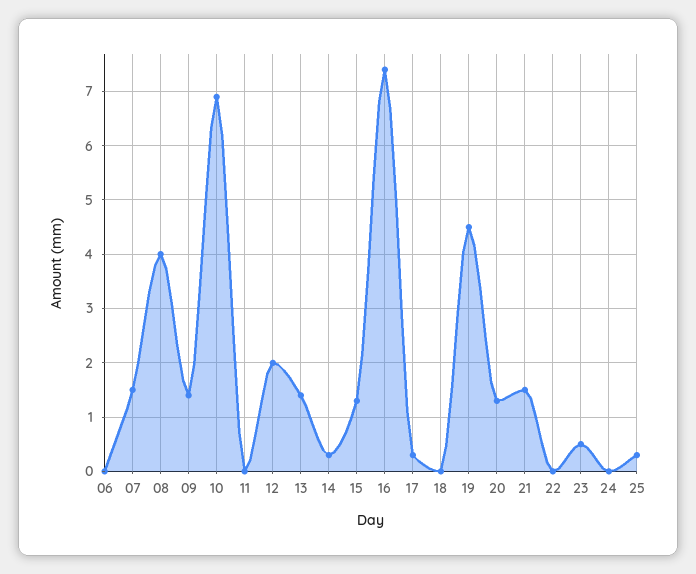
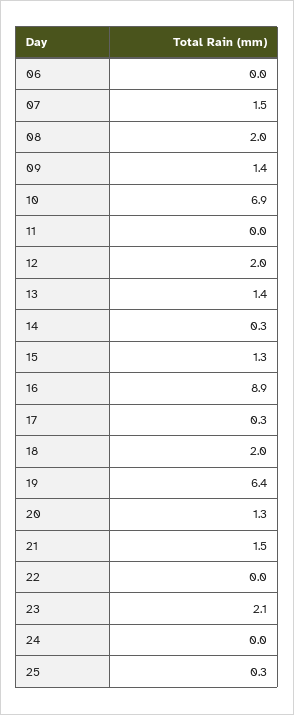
  {
    "06": 0,
    "07": 1.5,
-   "08": 4,
+   "08": 2,
    "09": 1.4,
    "10": 6.9,
    "11": 0,
    "12": 2,
    "13": 1.4,
    "14": 0.3,
    "15": 1.3,
-   "16": 7.5,
+   "16": 8.9,
    "17": 0.3,
-   "18": 0,
+   "18": 2,
-   "19": 4.5,
+   "19": 6.4,
    "20": 1.3,
    "21": 1.5,
    "22": 0,
-   "23": 0.5,
+   "23": 2.1,
    "24": 0,
    "25": 0.3
  }

